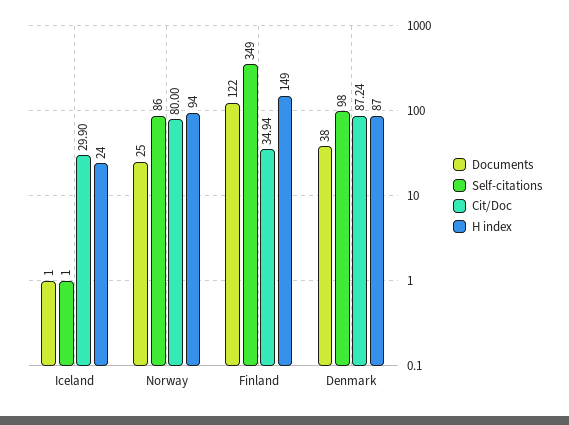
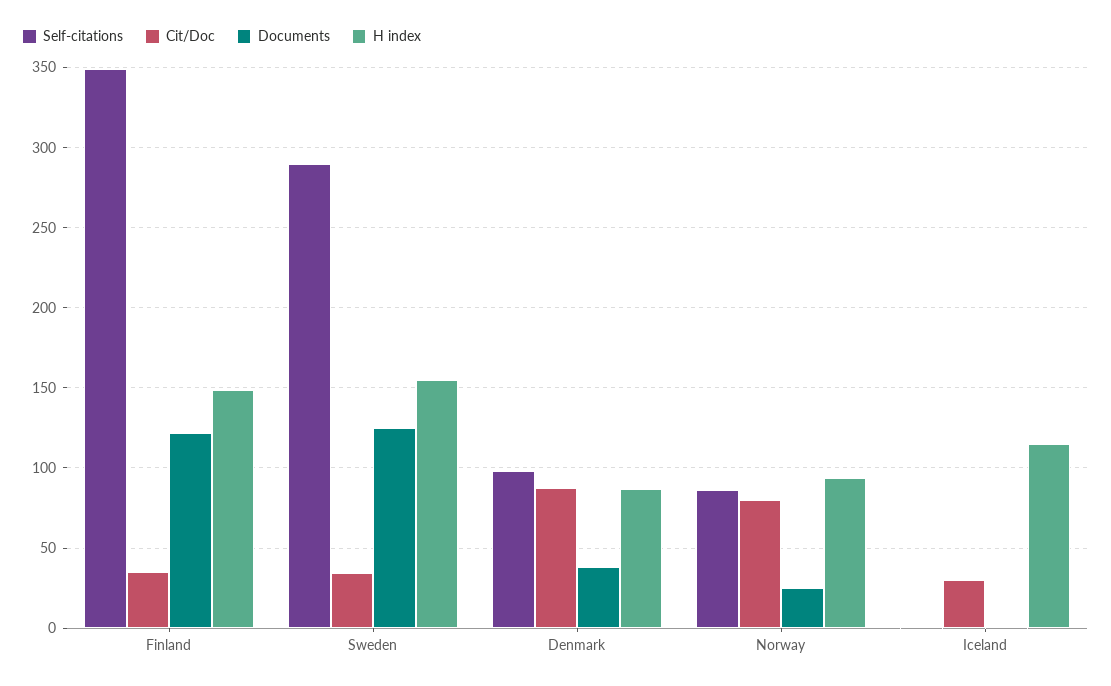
  {
    "Documents": {
      "Iceland": 1,
      "Norway": 25,
      "Finland": 122,
-     "Denmark": 38
+     "Denmark": 38,
+     "Sweden": 125
    },
    "Self-citations": {
      "Iceland": 1,
      "Norway": 86,
      "Finland": 349,
-     "Denmark": 98
+     "Denmark": 98,
+     "Sweden": 290
    },
    "Cit/Doc": {
      "Iceland": 29.9,
      "Norway": 80,
      "Finland": 34.94,
-     "Denmark": 87.24
+     "Denmark": 87.24,
+     "Sweden": 35
    },
    "H index": {
-     "Iceland": 24,
+     "Iceland": 115,
      "Norway": 94,
      "Finland": 149,
-     "Denmark": 87
+     "Denmark": 87,
+     "Sweden": 155
    }
  }

